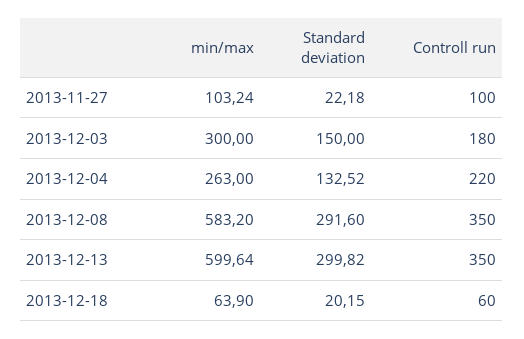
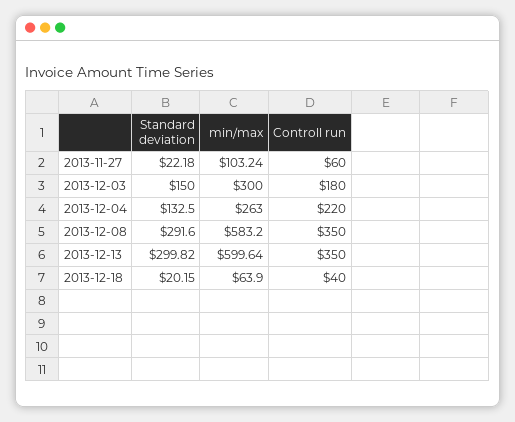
  {
    "min/max": {
      "2013-11-27": 103.24,
      "2013-12-03": 300,
      "2013-12-04": 263,
      "2013-12-08": 583.2,
      "2013-12-13": 599.64,
      "2013-12-18": 63.9
    },
    "Standard deviation": {
      "2013-11-27": 22.18,
      "2013-12-03": 150,
-     "2013-12-04": 132.52,
+     "2013-12-04": 132.5,
      "2013-12-08": 291.6,
      "2013-12-13": 299.82,
      "2013-12-18": 20.15
    },
    "Controll run": {
-     "2013-11-27": 100,
+     "2013-11-27": 60,
      "2013-12-03": 180,
      "2013-12-04": 220,
      "2013-12-08": 350,
      "2013-12-13": 350,
-     "2013-12-18": 60
+     "2013-12-18": 40
    }
  }

